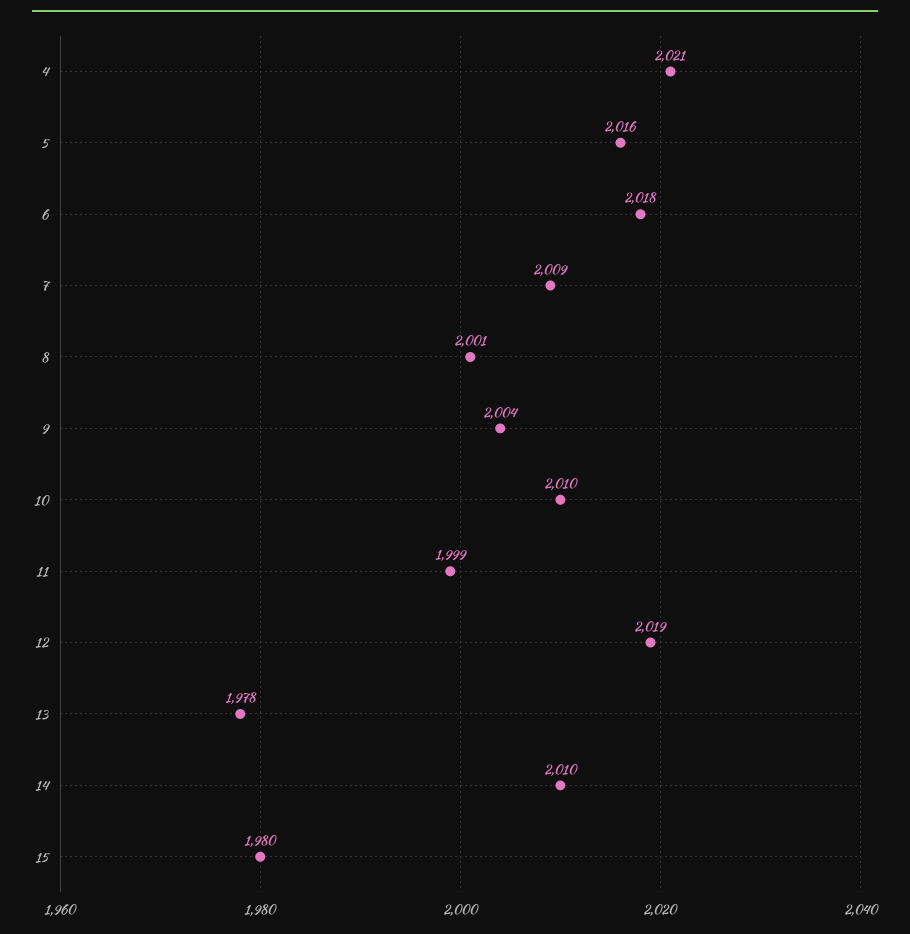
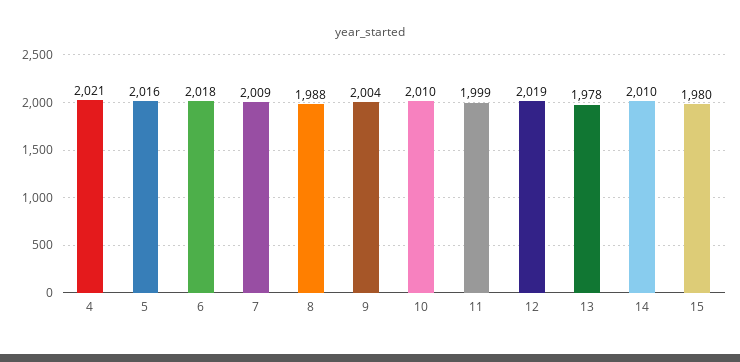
  {
    "4": 2021,
    "5": 2016,
    "6": 2018,
    "7": 2009,
-   "8": 2001,
+   "8": 1988,
    "9": 2004,
    "10": 2010,
    "11": 1999,
    "12": 2019,
    "13": 1978,
    "14": 2010,
    "15": 1980
  }

